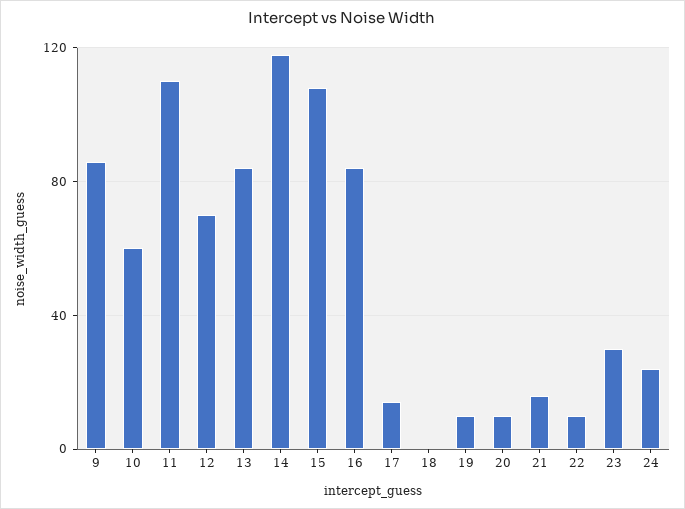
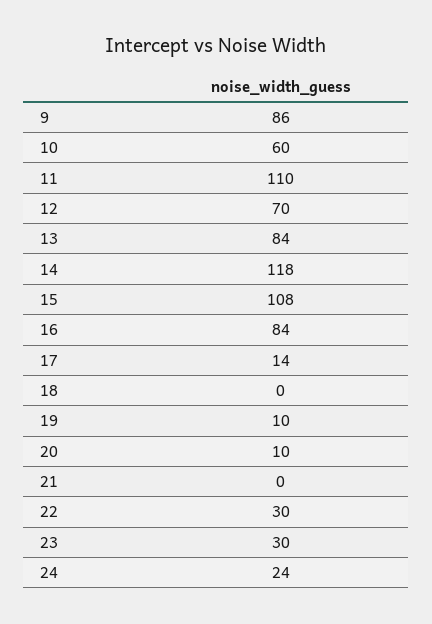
  {
    "9": 86,
    "10": 60,
    "11": 110,
    "12": 70,
    "13": 84,
    "14": 118,
    "15": 108,
    "16": 84,
    "17": 14,
    "18": 0,
    "19": 10,
    "20": 10,
-   "21": 15,
+   "21": 0,
-   "22": 10,
+   "22": 30,
    "23": 30,
    "24": 24
  }

